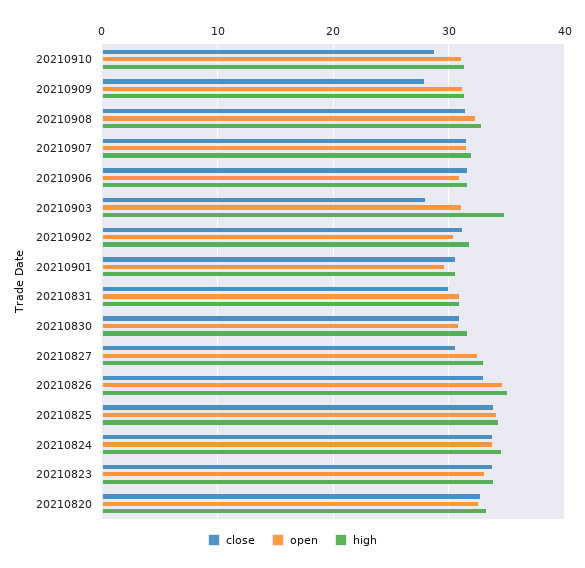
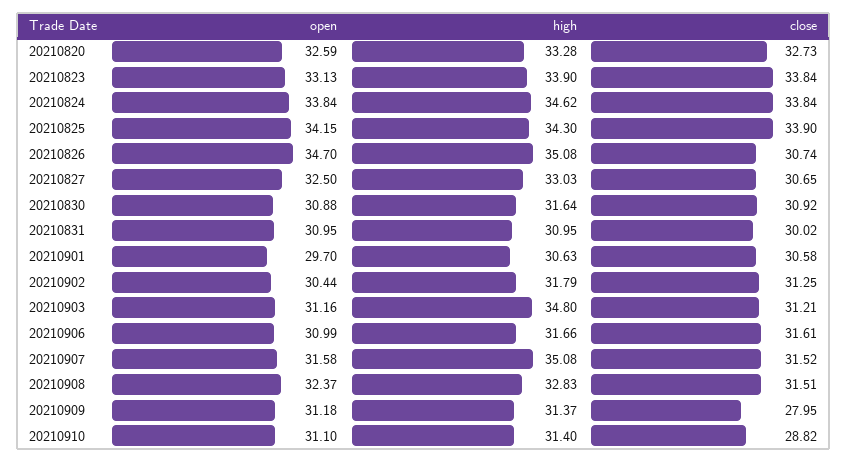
  {
    "close": {
      "20210910": 28.82,
      "20210909": 27.95,
      "20210908": 31.51,
      "20210907": 31.52,
      "20210906": 31.61,
-     "20210903": 28,
+     "20210903": 31.21,
      "20210902": 31.25,
      "20210901": 30.58,
      "20210831": 30.02,
      "20210830": 30.92,
      "20210827": 30.65,
-     "20210826": 33,
+     "20210826": 30.74,
      "20210825": 33.9,
      "20210824": 33.84,
      "20210823": 33.84,
      "20210820": 32.73
    },
    "open": {
      "20210910": 31.1,
      "20210909": 31.18,
      "20210908": 32.37,
      "20210907": 31.58,
      "20210906": 30.99,
      "20210903": 31.16,
      "20210902": 30.44,
      "20210901": 29.7,
      "20210831": 30.95,
      "20210830": 30.88,
      "20210827": 32.5,
      "20210826": 34.7,
      "20210825": 34.15,
      "20210824": 33.84,
      "20210823": 33.13,
      "20210820": 32.59
    },
    "high": {
      "20210910": 31.4,
      "20210909": 31.37,
      "20210908": 32.83,
-     "20210907": 32,
+     "20210907": 35.08,
      "20210906": 31.66,
      "20210903": 34.8,
      "20210902": 31.79,
      "20210901": 30.63,
      "20210831": 30.95,
      "20210830": 31.64,
      "20210827": 33.03,
      "20210826": 35.08,
      "20210825": 34.3,
      "20210824": 34.62,
      "20210823": 33.9,
      "20210820": 33.28
    }
  }

